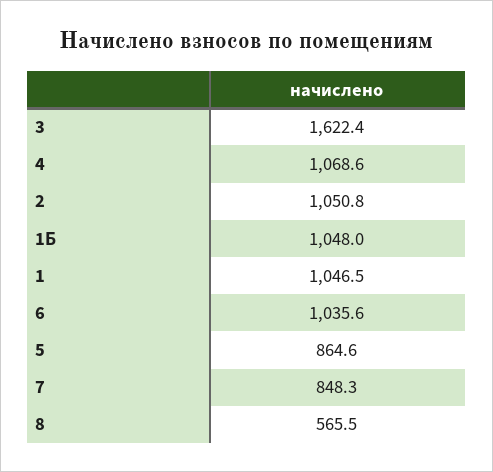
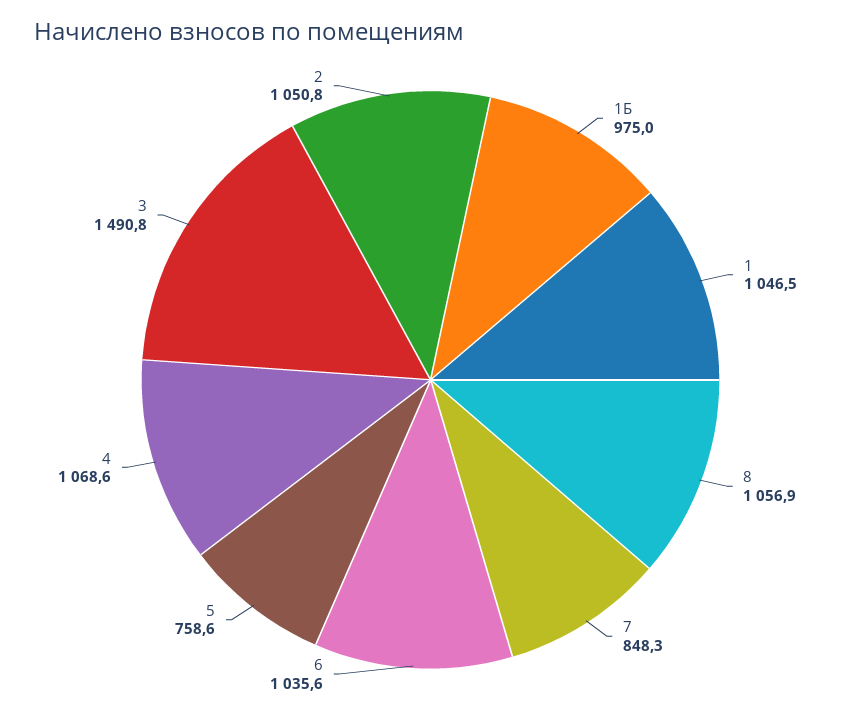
  {
-   "3": 1622.4,
+   "3": 1490.8,
    "4": 1068.6,
    "2": 1050.8,
-   "1Б": 1048,
+   "1Б": 975,
    "1": 1046.5,
    "6": 1035.6,
-   "5": 864.6,
+   "5": 758.6,
    "7": 848.3,
-   "8": 565.5
+   "8": 1056.9
  }

